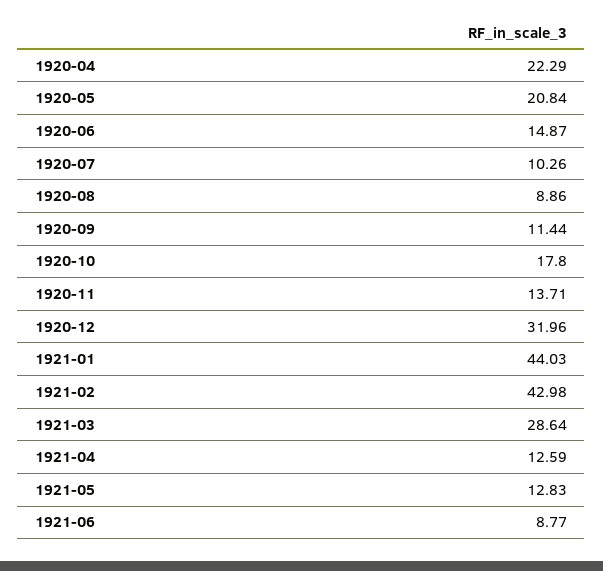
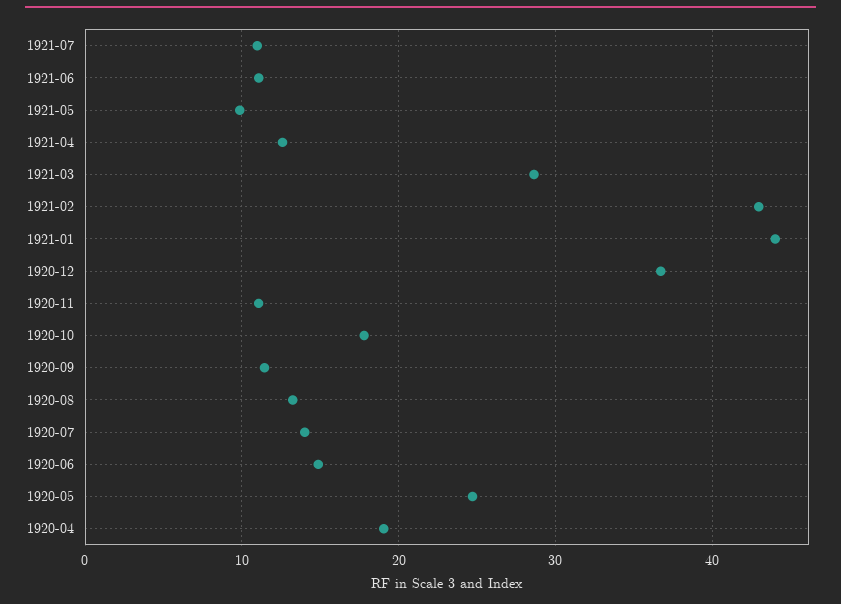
  {
-   "1920-04": 22.29,
+   "1920-04": 19,
-   "1920-05": 20.84,
+   "1920-05": 25,
    "1920-06": 14.87,
-   "1920-07": 10.26,
+   "1920-07": 14,
-   "1920-08": 8.86,
+   "1920-08": 13,
    "1920-09": 11.44,
    "1920-10": 17.8,
-   "1920-11": 13.71,
+   "1920-11": 11,
-   "1920-12": 31.96,
+   "1920-12": 37,
    "1921-01": 44.03,
    "1921-02": 42.98,
    "1921-03": 28.64,
    "1921-04": 12.59,
-   "1921-05": 12.83,
+   "1921-05": 10,
-   "1921-06": 8.77
+   "1921-06": 11,
+   "1921-07": 11
  }

